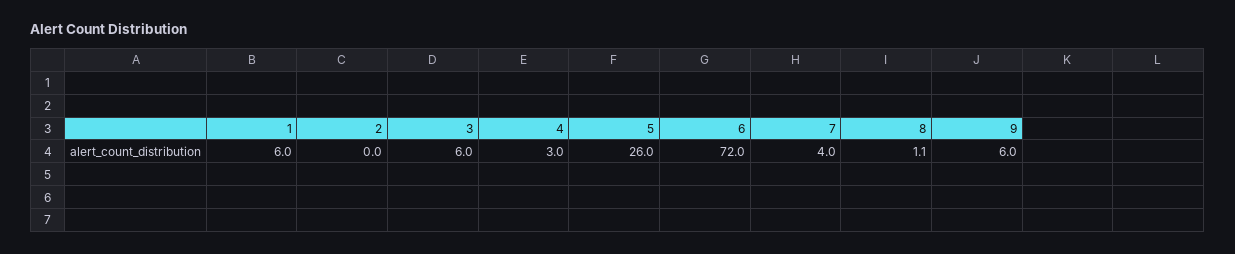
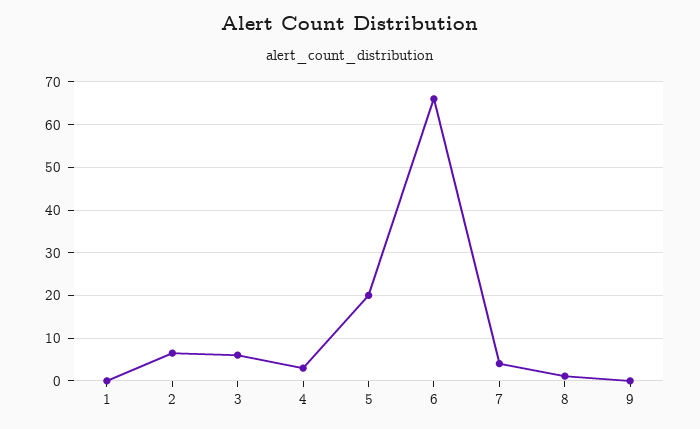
  {
-   "1": 6,
+   "1": 0,
-   "2": 0,
+   "2": 6,
    "3": 6,
    "4": 3,
-   "5": 26,
+   "5": 20,
-   "6": 72,
+   "6": 66,
    "7": 4,
    "8": 1.1,
-   "9": 6
+   "9": 0
  }

